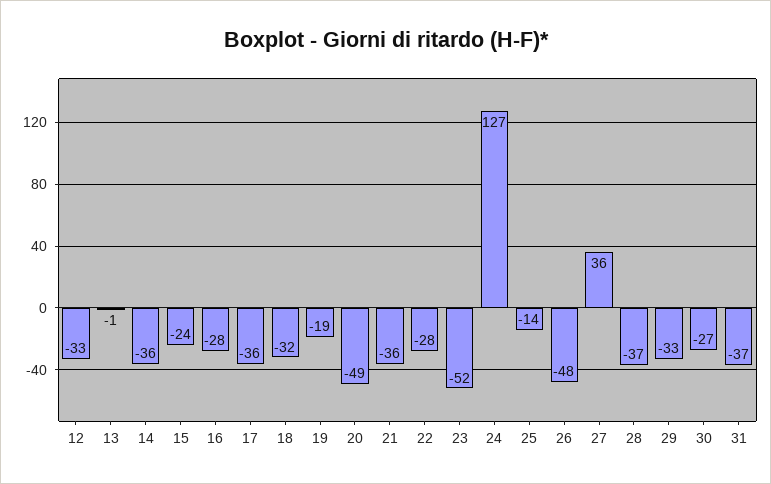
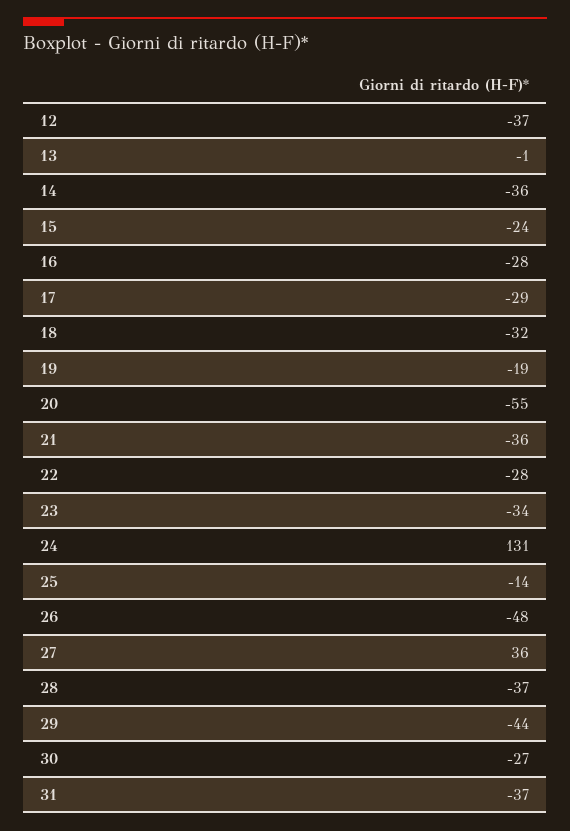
  {
-   "12": -33,
+   "12": -37,
    "13": -1,
    "14": -36,
    "15": -24,
    "16": -28,
-   "17": -36,
+   "17": -29,
    "18": -32,
    "19": -19,
-   "20": -49,
+   "20": -55,
    "21": -36,
    "22": -28,
-   "23": -52,
+   "23": -34,
-   "24": 127,
+   "24": 131,
    "25": -14,
    "26": -48,
    "27": 36,
    "28": -37,
-   "29": -33,
+   "29": -44,
    "30": -27,
    "31": -37
  }

